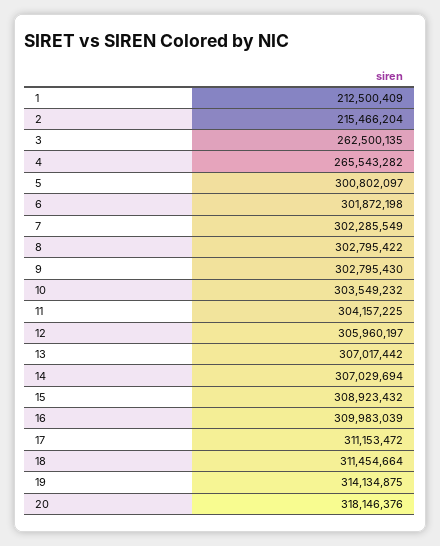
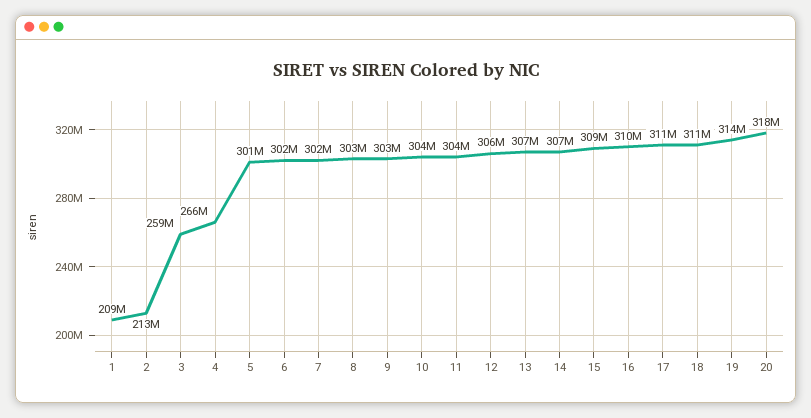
  {
-   "1": 212500409,
+   "1": 209000000,
-   "2": 215466204,
+   "2": 213000000,
-   "3": 262500135,
+   "3": 259000000,
    "4": 265543282,
    "5": 300802097,
    "6": 301872198,
    "7": 302285549,
    "8": 302795422,
    "9": 302795430,
    "10": 303549232,
    "11": 304157225,
    "12": 305960197,
    "13": 307017442,
    "14": 307029694,
    "15": 308923432,
    "16": 309983039,
    "17": 311153472,
    "18": 311454664,
    "19": 314134875,
    "20": 318146376
  }

